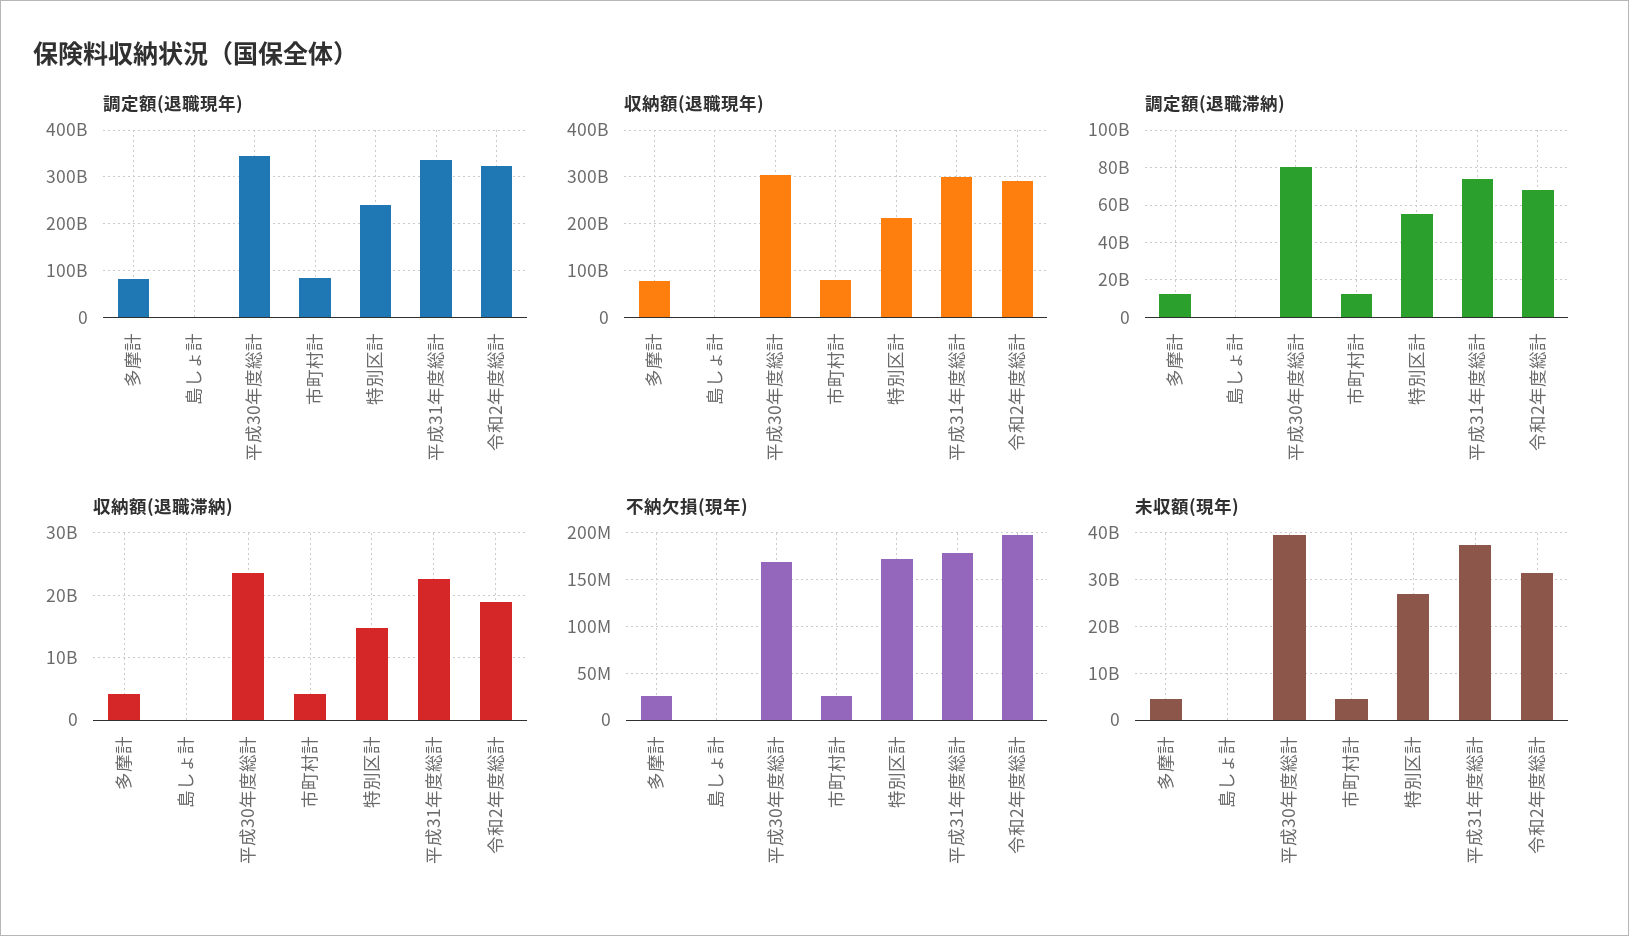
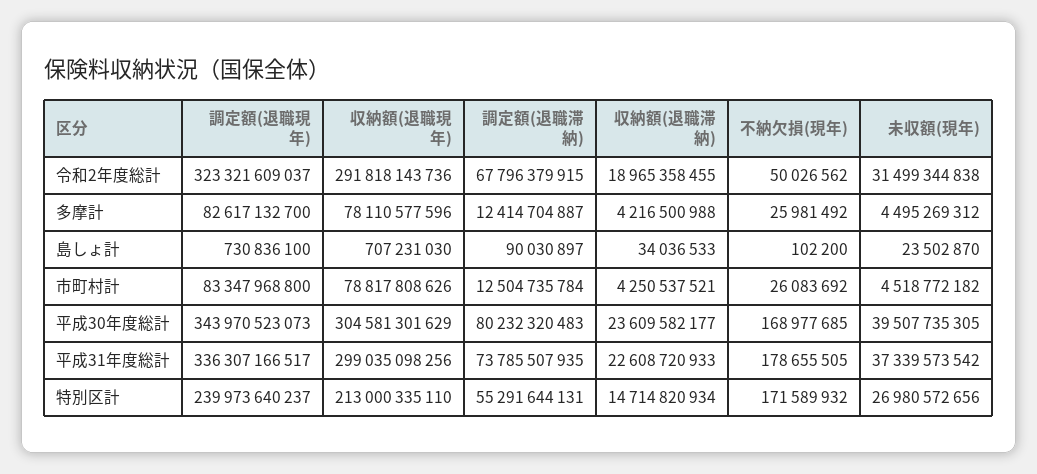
  {
    "調定額(退職現年)": {
      "多摩計": 82617132700,
      "島しょ計": 730836100,
      "平成30年度総計": 343970523073,
      "市町村計": 83347968800,
      "特別区計": 239973640237,
      "平成31年度総計": 336307166517,
      "令和2年度総計": 323321609037
    },
    "収納額(退職現年)": {
      "多摩計": 78110577596,
      "島しょ計": 707231030,
      "平成30年度総計": 304581301629,
      "市町村計": 78817808626,
      "特別区計": 213000335110,
      "平成31年度総計": 299035098256,
      "令和2年度総計": 291818143736
    },
    "調定額(退職滞納)": {
      "多摩計": 12414704887,
      "島しょ計": 90030897,
      "平成30年度総計": 80232320483,
      "市町村計": 12504735784,
      "特別区計": 55291644131,
      "平成31年度総計": 73785507935,
      "令和2年度総計": 67796379915
    },
    "収納額(退職滞納)": {
      "多摩計": 4216500988,
      "島しょ計": 34036533,
      "平成30年度総計": 23609582177,
      "市町村計": 4250537521,
      "特別区計": 14714820934,
      "平成31年度総計": 22608720933,
      "令和2年度総計": 18965358455
    },
    "不納欠損(現年)": {
      "多摩計": 25981492,
      "島しょ計": 102200,
      "平成30年度総計": 168977685,
      "市町村計": 26083692,
      "特別区計": 171589932,
      "平成31年度総計": 178655505,
-     "令和2年度総計": 200000000
+     "令和2年度総計": 50026562
    },
    "未収額(現年)": {
      "多摩計": 4495269312,
      "島しょ計": 23502870,
      "平成30年度総計": 39507735305,
      "市町村計": 4518772182,
      "特別区計": 26980572656,
      "平成31年度総計": 37339573542,
      "令和2年度総計": 31499344838
    }
  }

